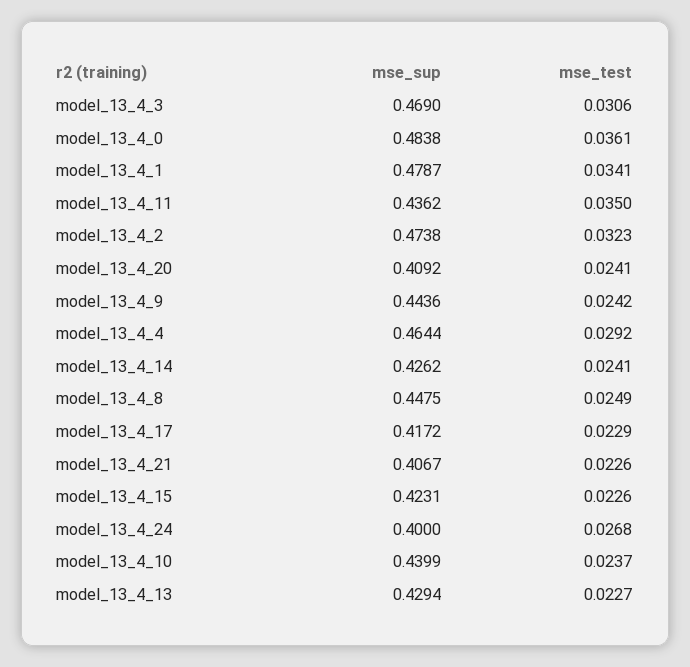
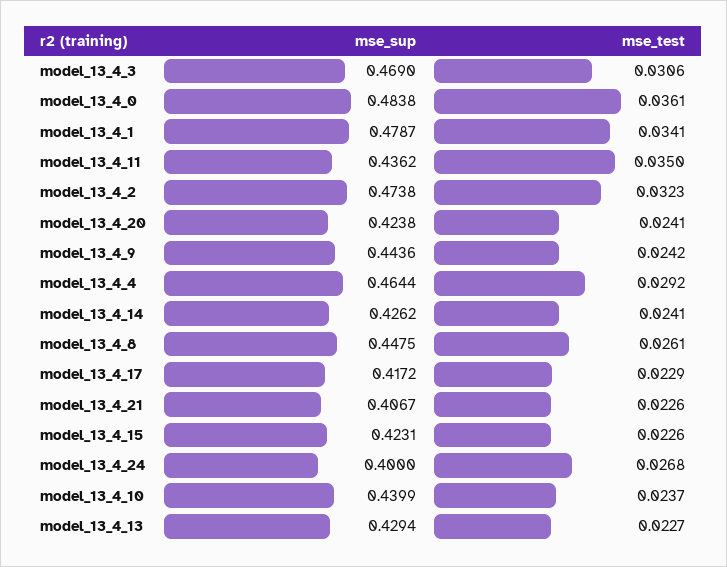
  {
    "mse_sup": {
      "model_13_4_3": 0.469,
      "model_13_4_0": 0.4838,
      "model_13_4_1": 0.4787,
      "model_13_4_11": 0.4362,
      "model_13_4_2": 0.4738,
-     "model_13_4_20": 0.4092,
+     "model_13_4_20": 0.4238,
      "model_13_4_9": 0.4436,
      "model_13_4_4": 0.4644,
      "model_13_4_14": 0.4262,
      "model_13_4_8": 0.4475,
      "model_13_4_17": 0.4172,
      "model_13_4_21": 0.4067,
      "model_13_4_15": 0.4231,
      "model_13_4_24": 0.4,
      "model_13_4_10": 0.4399,
      "model_13_4_13": 0.4294
    },
    "mse_test": {
      "model_13_4_3": 0.0306,
      "model_13_4_0": 0.0361,
      "model_13_4_1": 0.0341,
      "model_13_4_11": 0.035,
      "model_13_4_2": 0.0323,
      "model_13_4_20": 0.0241,
      "model_13_4_9": 0.0242,
      "model_13_4_4": 0.0292,
      "model_13_4_14": 0.0241,
-     "model_13_4_8": 0.0249,
+     "model_13_4_8": 0.0261,
      "model_13_4_17": 0.0229,
      "model_13_4_21": 0.0226,
      "model_13_4_15": 0.0226,
      "model_13_4_24": 0.0268,
      "model_13_4_10": 0.0237,
      "model_13_4_13": 0.0227
    }
  }

